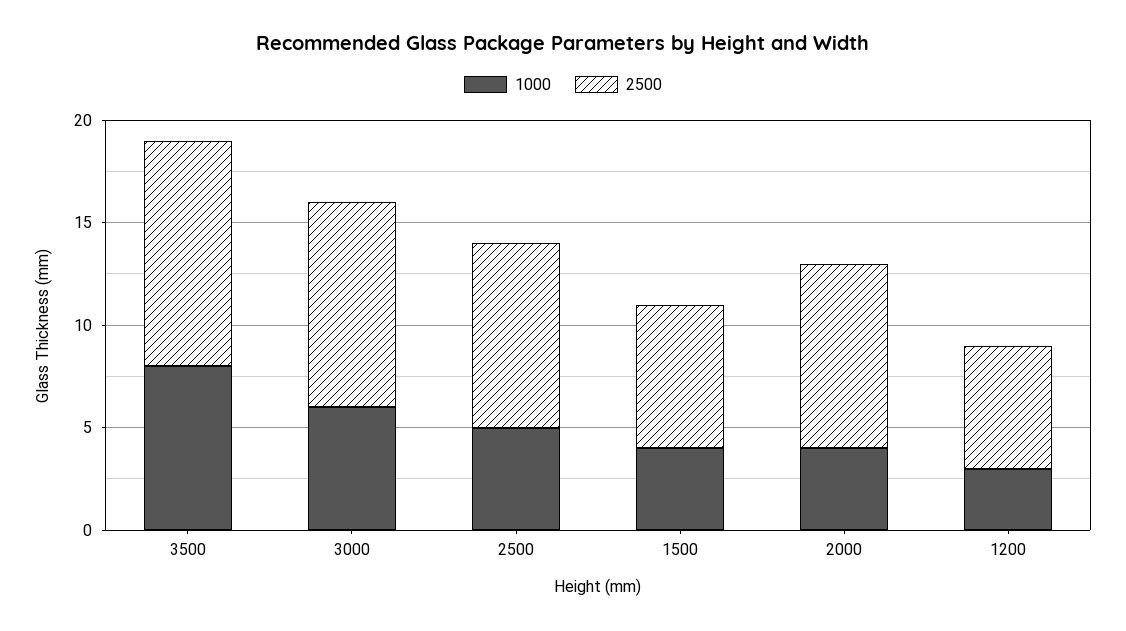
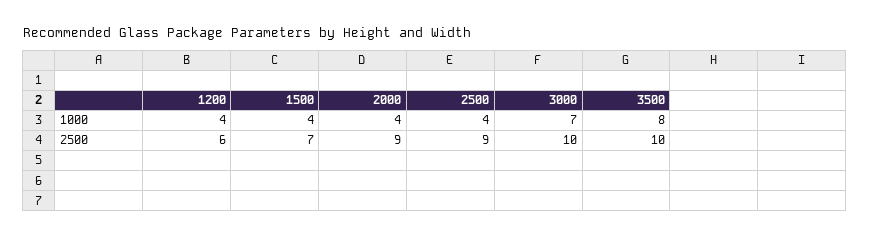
  {
    "1000": {
      "3500": 8,
-     "3000": 6,
+     "3000": 7,
-     "2500": 5,
+     "2500": 4,
      "1500": 4,
      "2000": 4,
-     "1200": 3
+     "1200": 4
    },
    "2500": {
-     "3500": 11,
+     "3500": 10,
      "3000": 10,
      "2500": 9,
      "1500": 7,
      "2000": 9,
      "1200": 6
    }
  }

